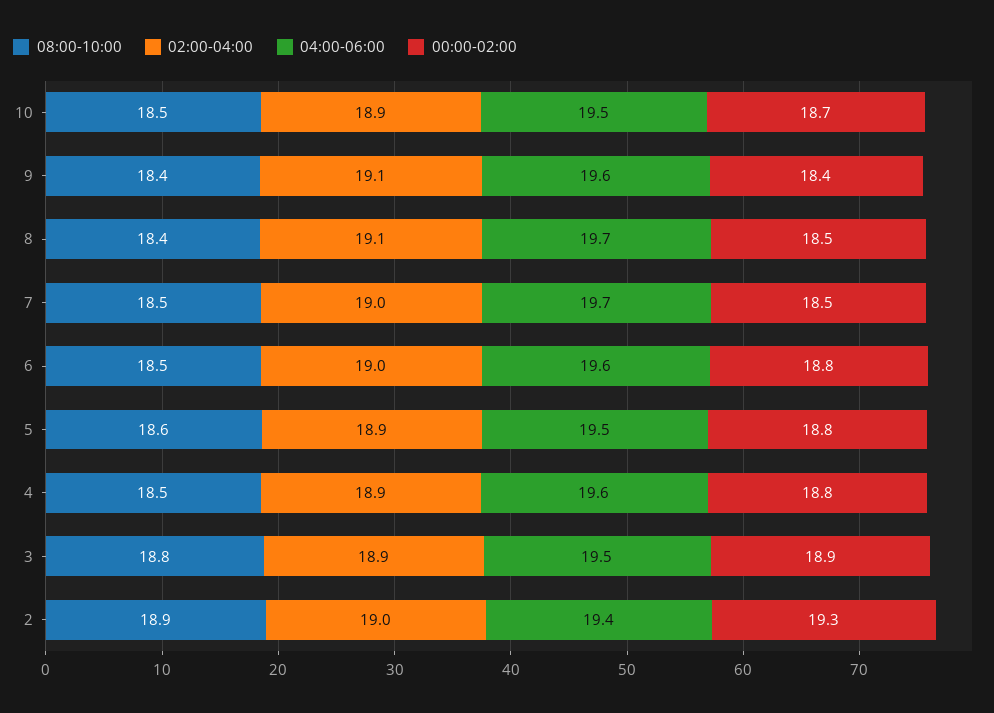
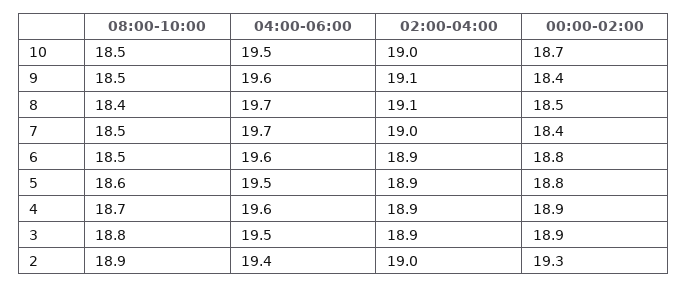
  {
    "08:00-10:00": {
      "10": 18.5,
-     "9": 18.4,
+     "9": 18.5,
      "8": 18.4,
      "7": 18.5,
      "6": 18.5,
      "5": 18.6,
-     "4": 18.5,
+     "4": 18.7,
      "3": 18.8,
      "2": 18.9
    },
    "02:00-04:00": {
-     "10": 18.9,
+     "10": 19,
      "9": 19.1,
      "8": 19.1,
      "7": 19,
-     "6": 19,
+     "6": 18.9,
      "5": 18.9,
      "4": 18.9,
      "3": 18.9,
      "2": 19
    },
    "04:00-06:00": {
      "10": 19.5,
      "9": 19.6,
      "8": 19.7,
      "7": 19.7,
      "6": 19.6,
      "5": 19.5,
      "4": 19.6,
      "3": 19.5,
      "2": 19.4
    },
    "00:00-02:00": {
      "10": 18.7,
      "9": 18.4,
      "8": 18.5,
-     "7": 18.5,
+     "7": 18.4,
      "6": 18.8,
      "5": 18.8,
-     "4": 18.8,
+     "4": 18.9,
      "3": 18.9,
      "2": 19.3
    }
  }

